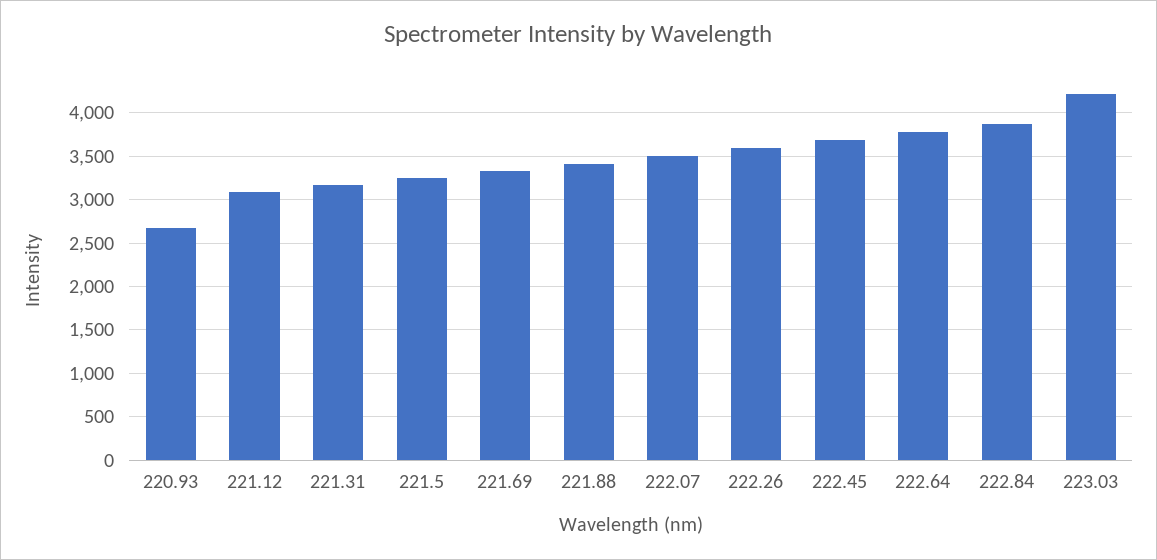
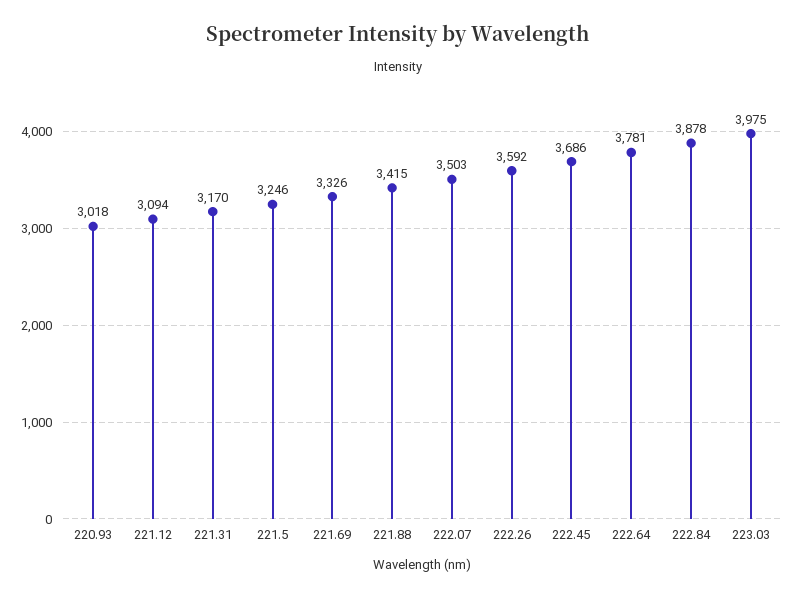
  {
-   "220.93": 2700,
+   "220.93": 3018,
    "221.12": 3094,
    "221.31": 3170,
    "221.5": 3246,
    "221.69": 3326,
    "221.88": 3415,
    "222.07": 3503,
    "222.26": 3592,
    "222.45": 3686,
    "222.64": 3781,
    "222.84": 3878,
-   "223.03": 4200
+   "223.03": 3975
  }

